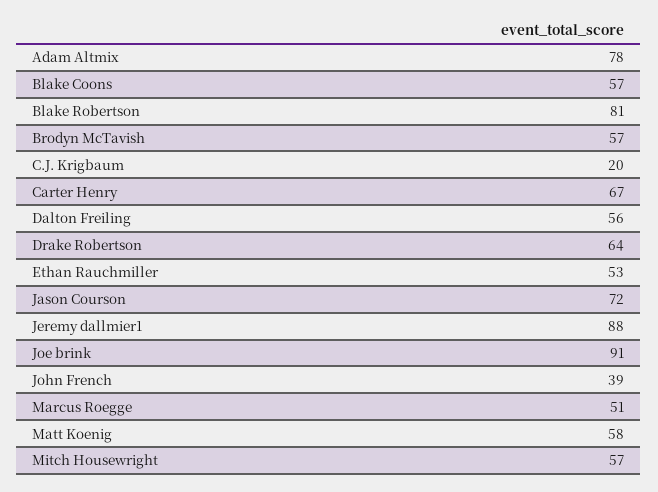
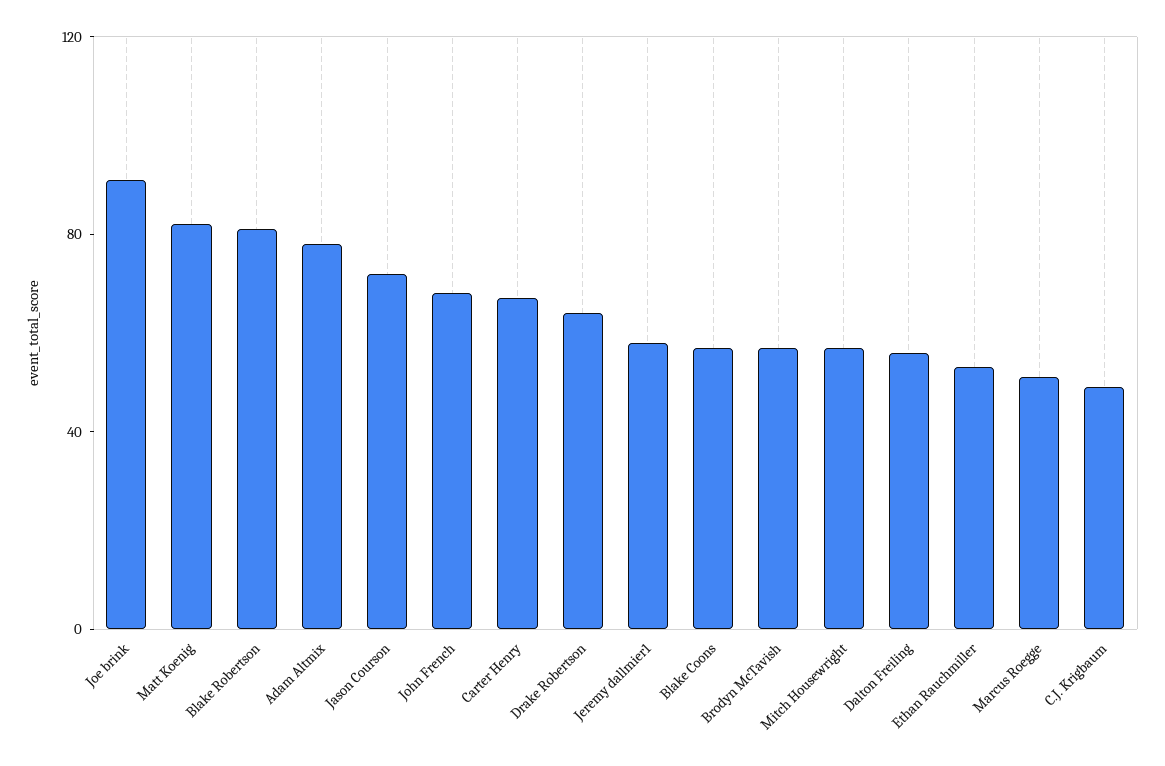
  {
    "Adam Altmix": 78,
    "Blake Coons": 57,
    "Blake Robertson": 81,
    "Brodyn McTavish": 57,
-   "C.J. Krigbaum": 20,
+   "C.J. Krigbaum": 50,
    "Carter Henry": 67,
    "Dalton Freiling": 56,
    "Drake Robertson": 64,
    "Ethan Rauchmiller": 53,
    "Jason Courson": 72,
-   "Jeremy dallmier1": 88,
+   "Jeremy dallmier1": 60,
    "Joe brink": 91,
-   "John French": 39,
+   "John French": 70,
    "Marcus Roegge": 51,
-   "Matt Koenig": 58,
+   "Matt Koenig": 80,
    "Mitch Housewright": 57
  }

